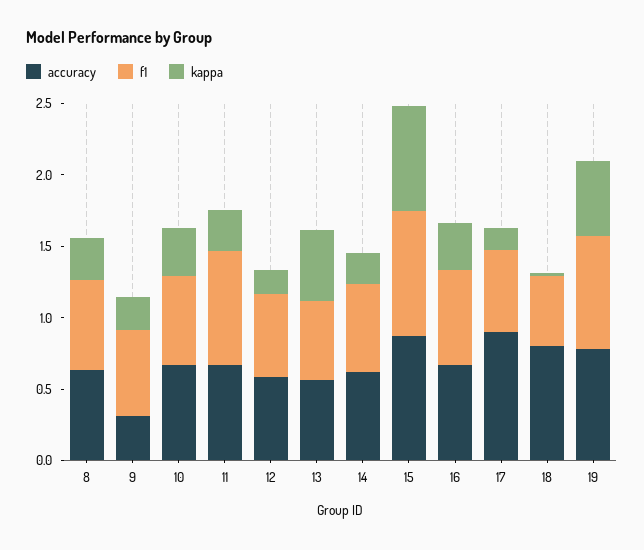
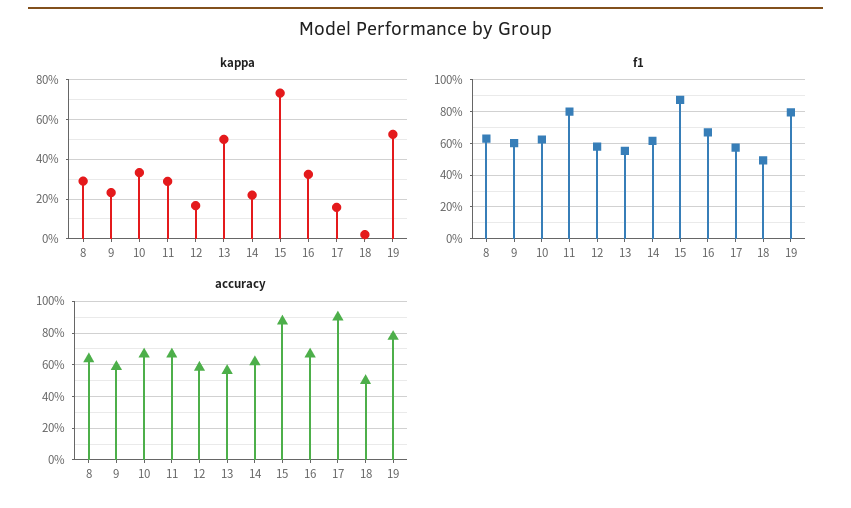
  {
    "accuracy": {
      "8": 0.65,
-     "9": 0.3,
+     "9": 0.6,
      "10": 0.65,
      "11": 0.65,
      "12": 0.6,
      "13": 0.55,
      "14": 0.6,
      "15": 0.9,
      "16": 0.65,
      "17": 0.9,
-     "18": 0.8,
+     "18": 0.5,
      "19": 0.8
    },
    "f1": {
      "8": 0.65,
      "9": 0.6,
      "10": 0.65,
      "11": 0.8,
      "12": 0.6,
      "13": 0.55,
      "14": 0.6,
      "15": 0.9,
      "16": 0.65,
      "17": 0.55,
      "18": 0.5,
      "19": 0.8
    },
    "kappa": {
      "8": 0.3,
      "9": 0.25,
      "10": 0.35,
      "11": 0.3,
      "12": 0.15,
      "13": 0.5,
      "14": 0.2,
      "15": 0.75,
      "16": 0.3,
      "17": 0.15,
      "18": 0,
      "19": 0.55
    }
  }

